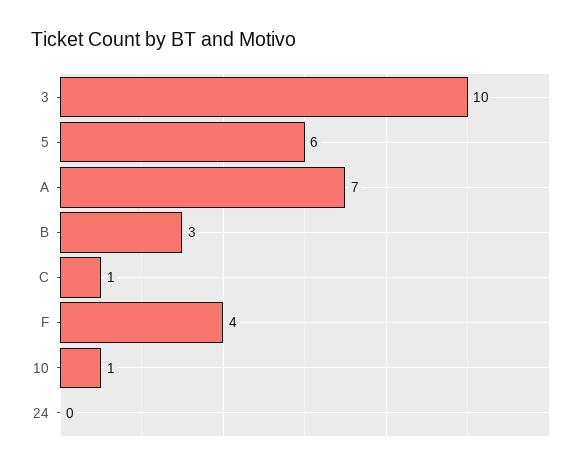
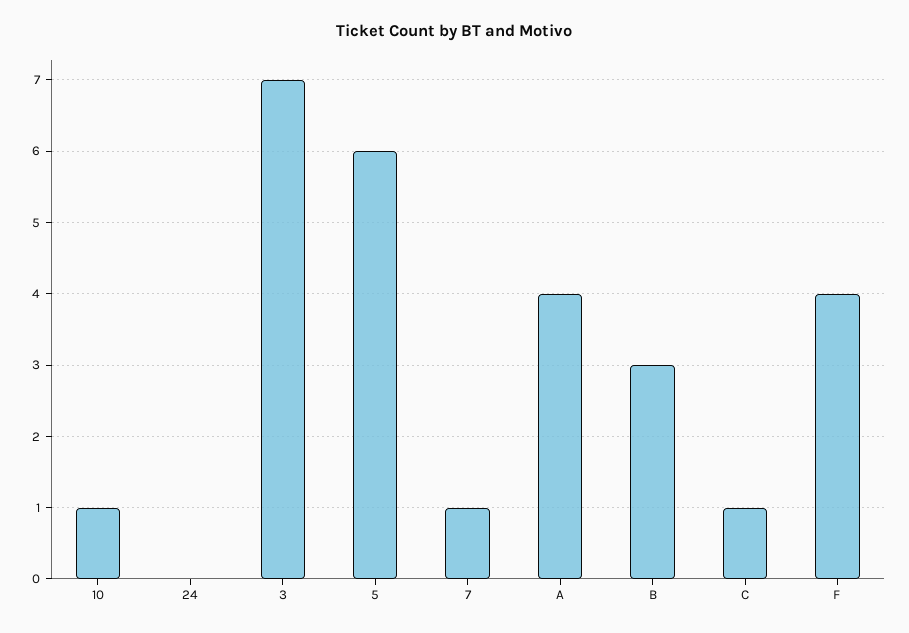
  {
-   "3": 10,
+   "3": 7,
    "5": 6,
-   "A": 7,
+   "A": 4,
    "B": 3,
    "C": 1,
    "F": 4,
    "10": 1,
-   "24": 0
+   "24": 0,
+   "7": 1
  }

